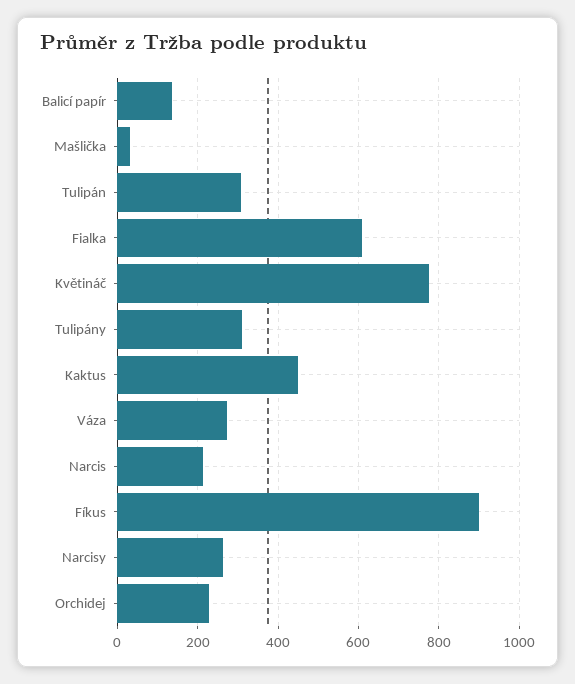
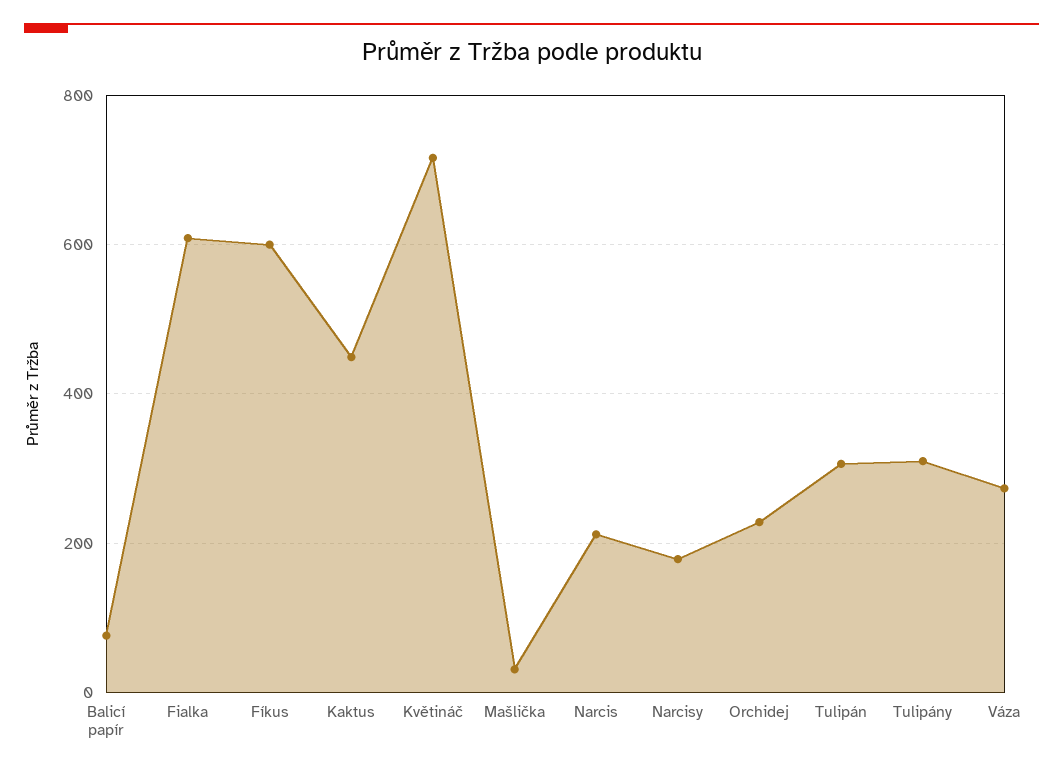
  {
-   "Balicí papír": 140,
+   "Balicí papír": 80,
    "Mašlička": 40,
    "Tulipán": 300,
    "Fialka": 600,
-   "Květináč": 780,
+   "Květináč": 720,
    "Tulipány": 320,
    "Kaktus": 440,
    "Váza": 280,
    "Narcis": 220,
-   "Fíkus": 900,
+   "Fíkus": 600,
-   "Narcisy": 260,
+   "Narcisy": 180,
    "Orchidej": 220
  }

